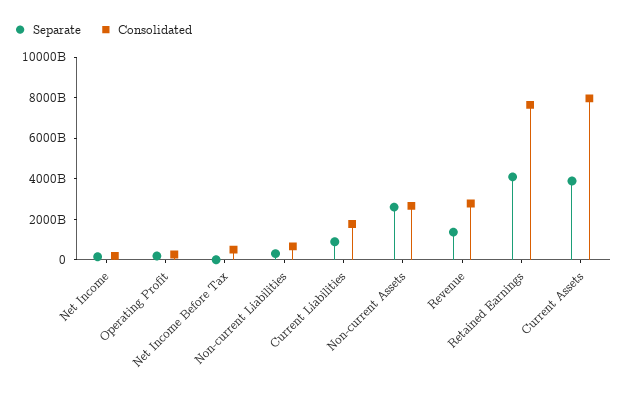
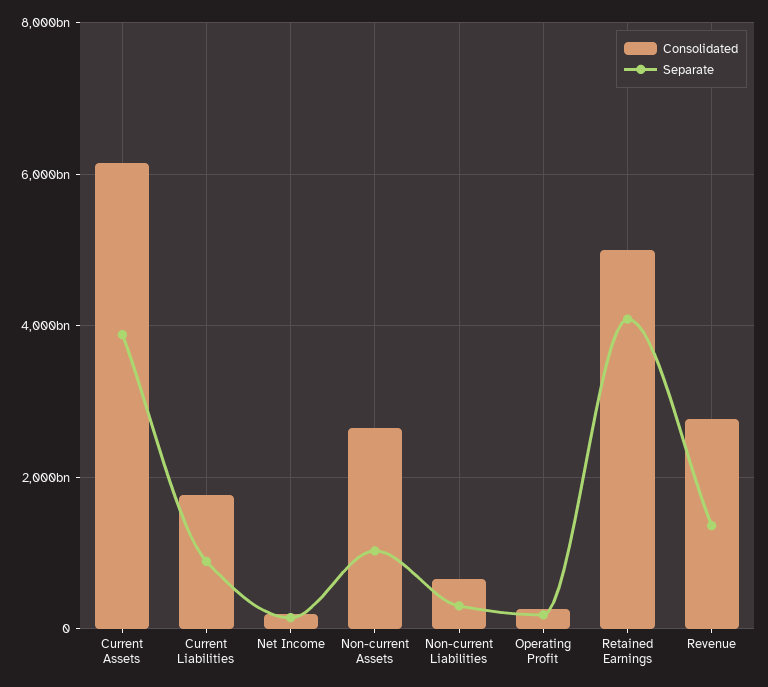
  {
    "Separate": {
      "Net Income": 200000000000,
      "Operating Profit": 200000000000,
-     "Net Income Before Tax": 0,
      "Non-current Liabilities": 400000000000,
      "Current Liabilities": 800000000000,
-     "Non-current Assets": 2500000000000,
+     "Non-current Assets": 1000000000000,
      "Revenue": 1400000000000,
      "Retained Earnings": 4000000000000,
      "Current Assets": 3800000000000
    },
    "Consolidated": {
      "Net Income": 200000000000,
      "Operating Profit": 200000000000,
-     "Net Income Before Tax": 500000000000,
      "Non-current Liabilities": 600000000000,
      "Current Liabilities": 1800000000000,
      "Non-current Assets": 2600000000000,
      "Revenue": 2800000000000,
-     "Retained Earnings": 7500000000000,
+     "Retained Earnings": 5000000000000,
-     "Current Assets": 8000000000000
+     "Current Assets": 6200000000000
    }
  }

